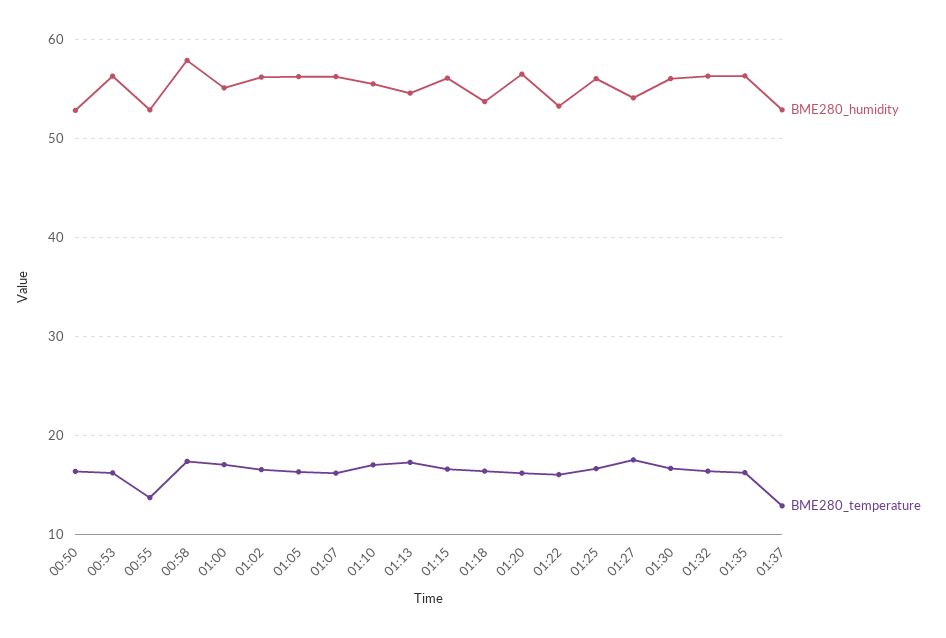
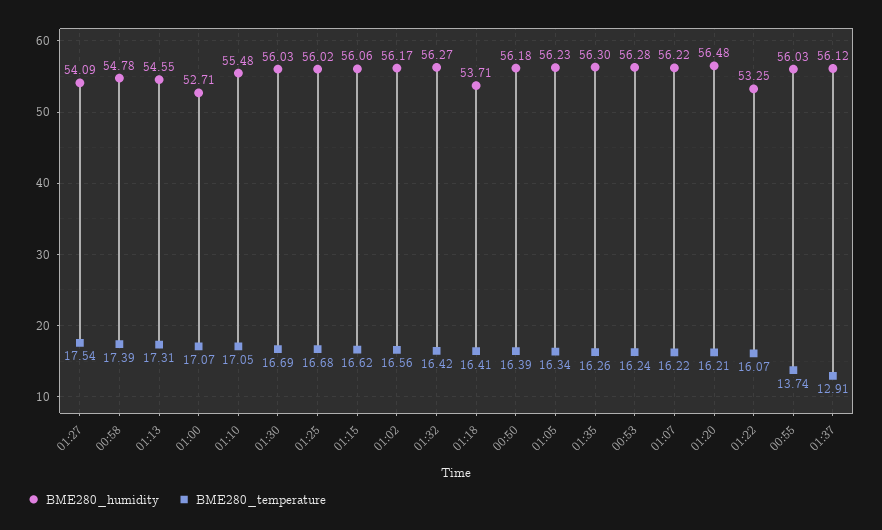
  {
    "BME280_humidity": {
-     "00:50": 53,
+     "00:50": 56.18,
      "00:53": 56.28,
-     "00:55": 53,
+     "00:55": 56.03,
-     "00:58": 58,
+     "00:58": 54.78,
-     "01:00": 55,
+     "01:00": 52.71,
      "01:02": 56.17,
      "01:05": 56.23,
      "01:07": 56.22,
      "01:10": 55.48,
      "01:13": 54.55,
      "01:15": 56.06,
      "01:18": 53.71,
      "01:20": 56.48,
      "01:22": 53.25,
      "01:25": 56.02,
      "01:27": 54.09,
      "01:30": 56.03,
      "01:32": 56.27,
      "01:35": 56.3,
-     "01:37": 53
+     "01:37": 56.12
    },
    "BME280_temperature": {
      "00:50": 16.39,
      "00:53": 16.24,
      "00:55": 13.74,
      "00:58": 17.39,
      "01:00": 17.07,
      "01:02": 16.56,
      "01:05": 16.34,
      "01:07": 16.22,
      "01:10": 17.05,
      "01:13": 17.31,
      "01:15": 16.62,
      "01:18": 16.41,
      "01:20": 16.21,
      "01:22": 16.07,
      "01:25": 16.68,
      "01:27": 17.54,
      "01:30": 16.69,
      "01:32": 16.42,
      "01:35": 16.26,
      "01:37": 12.91
    }
  }

